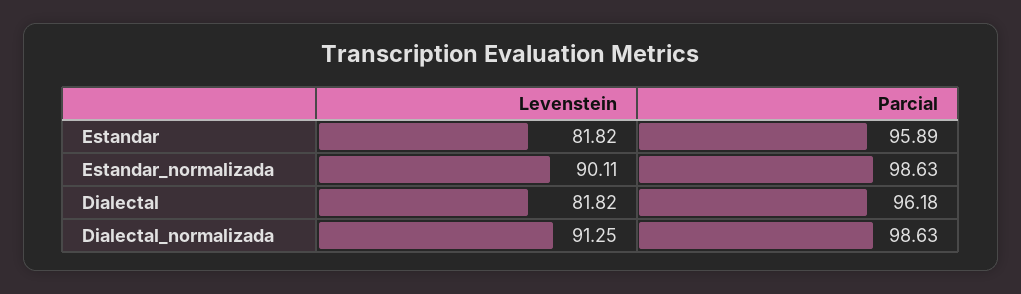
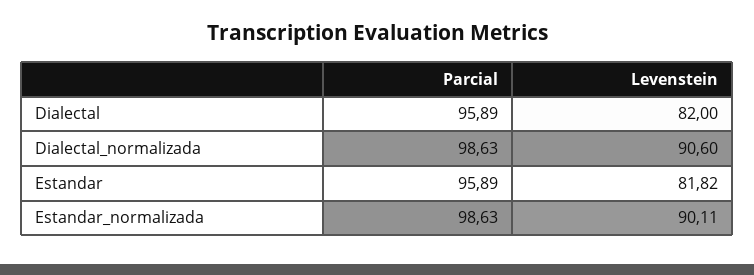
  {
    "Levenstein": {
      "Estandar": 81.82,
      "Estandar_normalizada": 90.11,
-     "Dialectal": 81.82,
+     "Dialectal": 82,
-     "Dialectal_normalizada": 91.25
+     "Dialectal_normalizada": 90.6
    },
    "Parcial": {
      "Estandar": 95.89,
      "Estandar_normalizada": 98.63,
-     "Dialectal": 96.18,
+     "Dialectal": 95.89,
      "Dialectal_normalizada": 98.63
    }
  }

